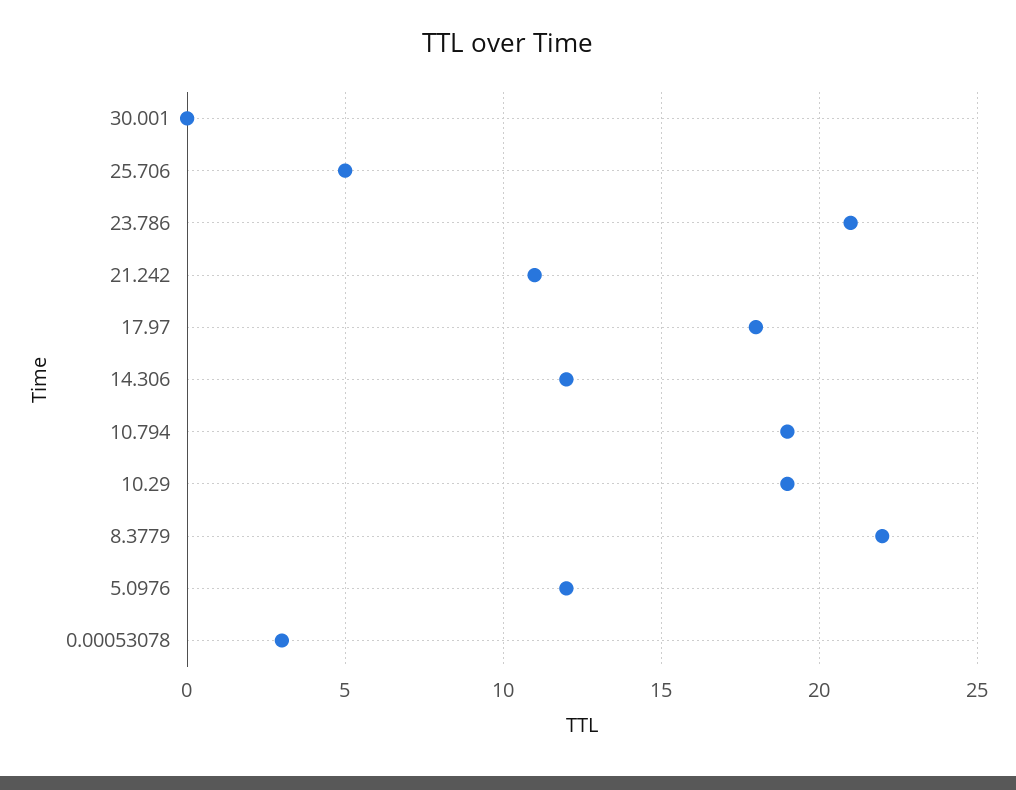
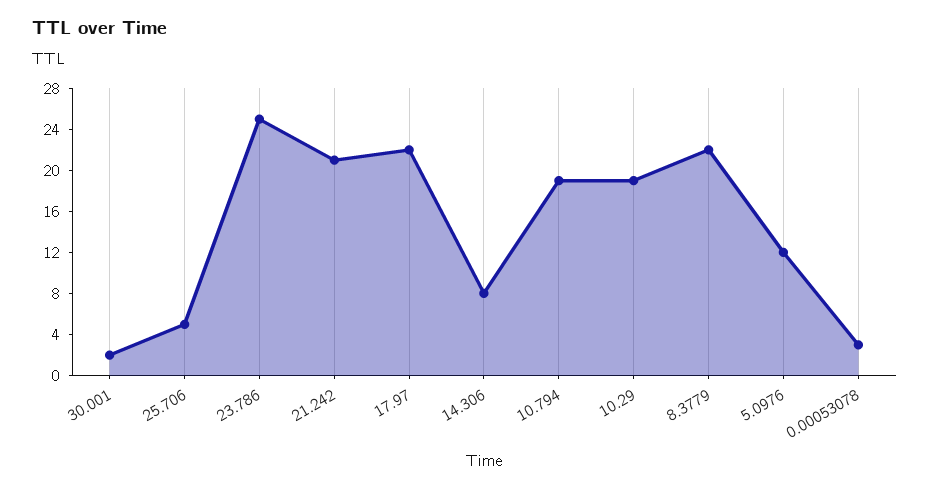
  {
-   "30.001": 0,
+   "30.001": 2,
    "25.706": 5,
-   "23.786": 21,
+   "23.786": 25,
-   "21.242": 11,
+   "21.242": 21,
-   "17.97": 18,
+   "17.97": 22,
-   "14.306": 12,
+   "14.306": 8,
    "10.794": 19,
    "10.29": 19,
    "8.3779": 22,
    "5.0976": 12,
    "0.00053078": 3
  }

